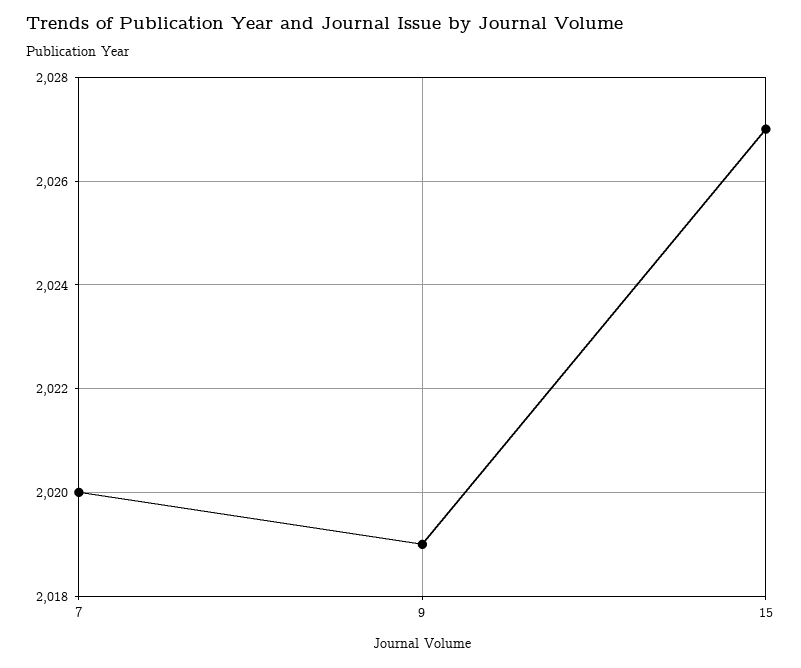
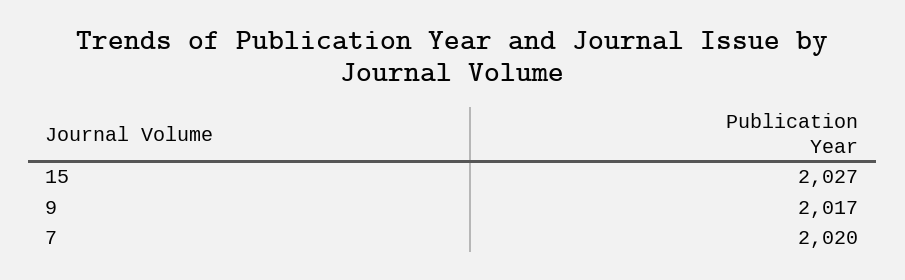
  {
    "7": 2020,
-   "9": 2019,
+   "9": 2017,
    "15": 2027
  }

